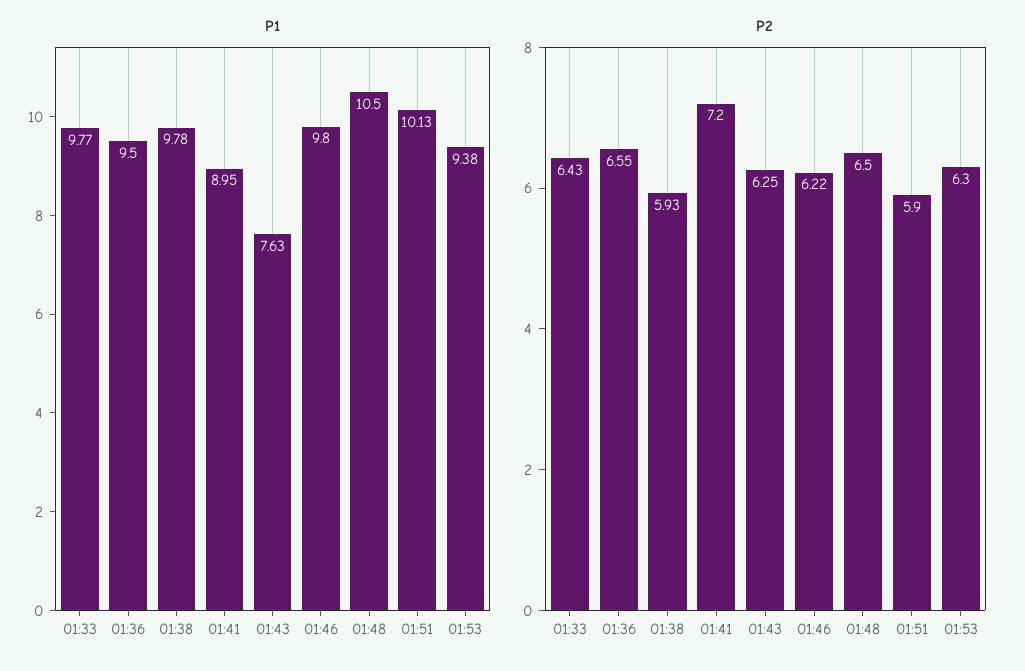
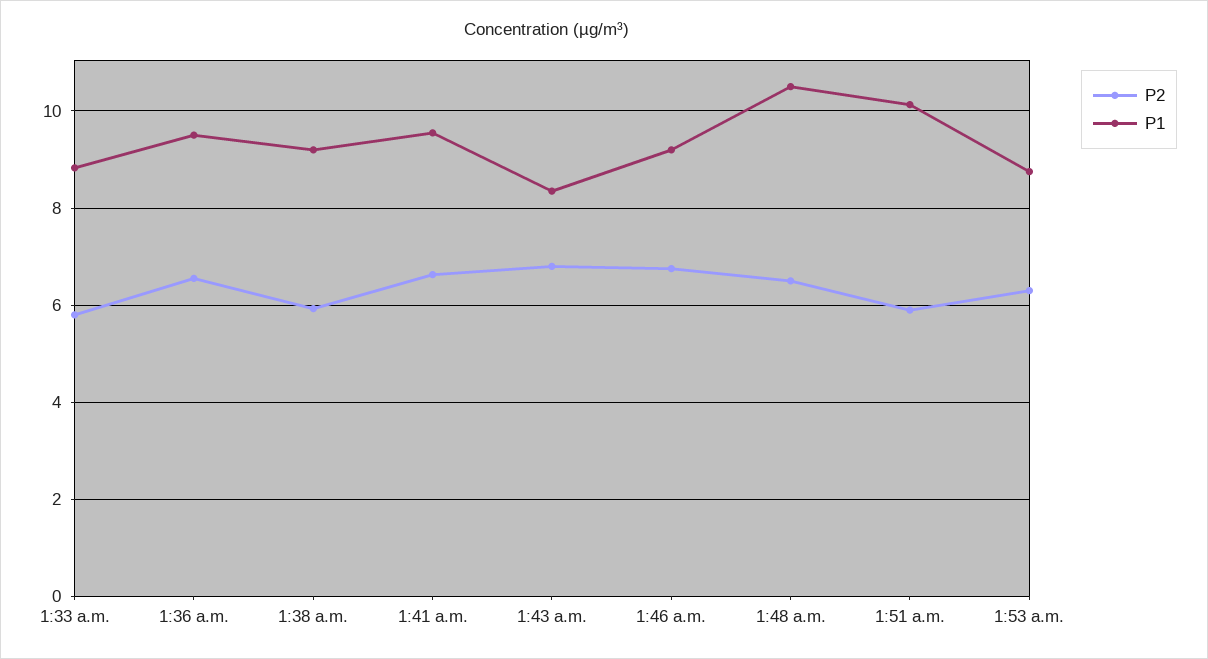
  {
    "P1": {
-     "01:33": 9.77,
+     "01:33": 8.8,
      "01:36": 9.5,
-     "01:38": 9.78,
+     "01:38": 9.2,
-     "01:41": 8.95,
+     "01:41": 9.6,
-     "01:43": 7.63,
+     "01:43": 8.4,
-     "01:46": 9.8,
+     "01:46": 9.2,
      "01:48": 10.5,
      "01:51": 10.13,
-     "01:53": 9.38
+     "01:53": 8.8
    },
    "P2": {
-     "01:33": 6.43,
+     "01:33": 5.8,
      "01:36": 6.55,
      "01:38": 5.93,
-     "01:41": 7.2,
+     "01:41": 6.6,
-     "01:43": 6.25,
+     "01:43": 6.8,
-     "01:46": 6.22,
+     "01:46": 6.8,
      "01:48": 6.5,
      "01:51": 5.9,
      "01:53": 6.3
    }
  }

